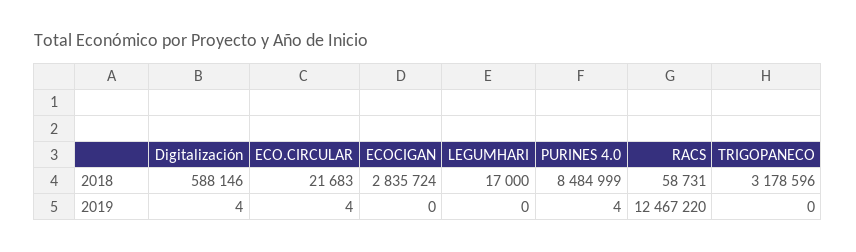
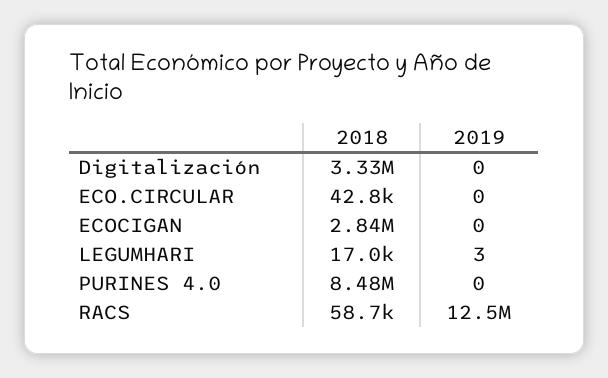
  {
    "Digitalización": {
-     "2018": 588146,
+     "2018": 3330000,
-     "2019": 4
+     "2019": 0
    },
    "ECO.CIRCULAR": {
-     "2018": 21683,
+     "2018": 42800,
-     "2019": 4
+     "2019": 0
    },
    "ECOCIGAN": {
      "2018": 2835724,
      "2019": 0
    },
    "LEGUMHARI": {
      "2018": 17000,
-     "2019": 0
+     "2019": 3
    },
    "PURINES 4.0": {
      "2018": 8484999,
-     "2019": 4
+     "2019": 0
    },
    "RACS": {
      "2018": 58731,
      "2019": 12467220
-   },
+   }
-   "TRIGOPANECO": {
-     "2018": 3178596,
-     "2019": 0
-   }
  }

